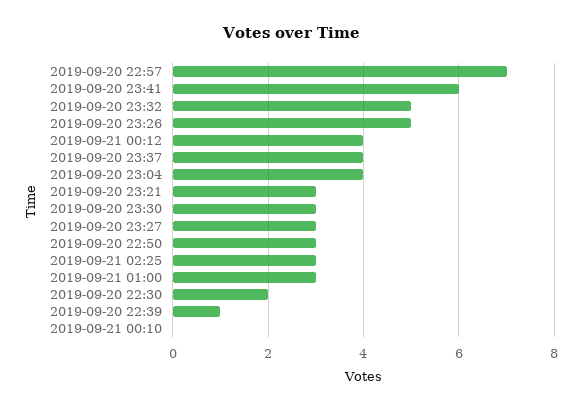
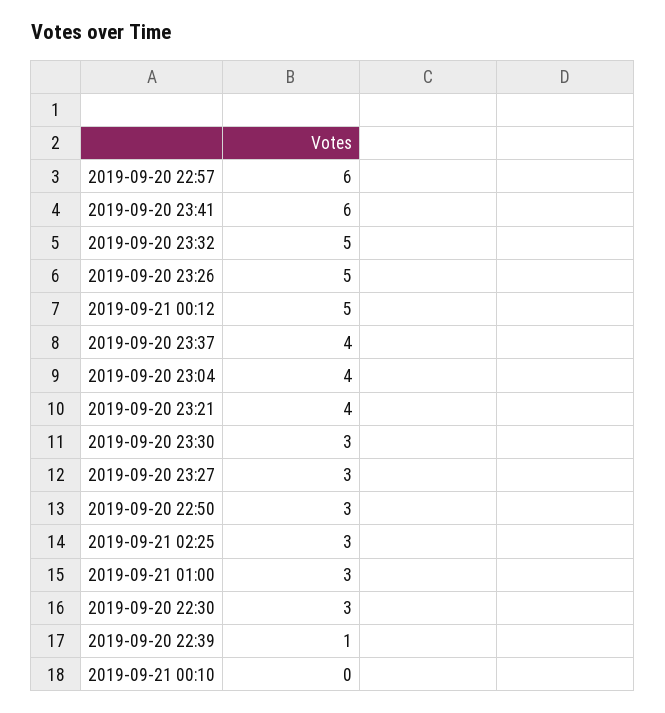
  {
-   "2019-09-20 22:57": 7,
+   "2019-09-20 22:57": 6,
    "2019-09-20 23:41": 6,
    "2019-09-20 23:32": 5,
    "2019-09-20 23:26": 5,
-   "2019-09-21 00:12": 4,
+   "2019-09-21 00:12": 5,
    "2019-09-20 23:37": 4,
    "2019-09-20 23:04": 4,
-   "2019-09-20 23:21": 3,
+   "2019-09-20 23:21": 4,
    "2019-09-20 23:30": 3,
    "2019-09-20 23:27": 3,
    "2019-09-20 22:50": 3,
    "2019-09-21 02:25": 3,
    "2019-09-21 01:00": 3,
-   "2019-09-20 22:30": 2,
+   "2019-09-20 22:30": 3,
    "2019-09-20 22:39": 1,
    "2019-09-21 00:10": 0
  }

